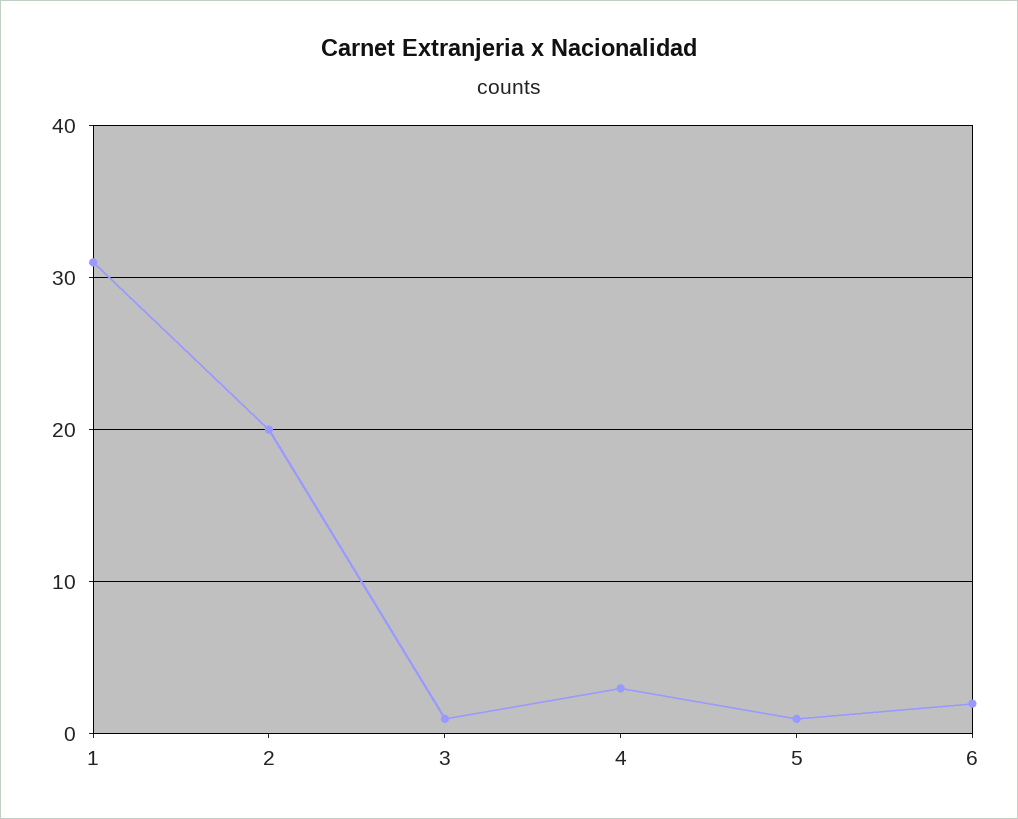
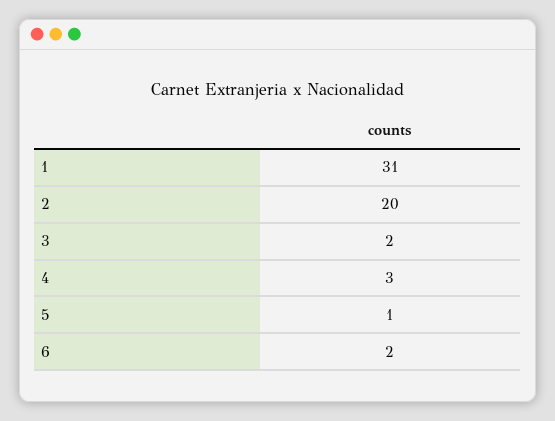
  {
    "1": 31,
    "2": 20,
-   "3": 1,
+   "3": 2,
    "4": 3,
    "5": 1,
    "6": 2
  }

